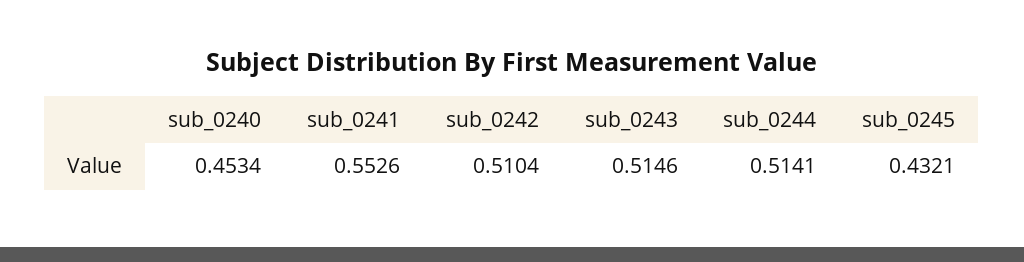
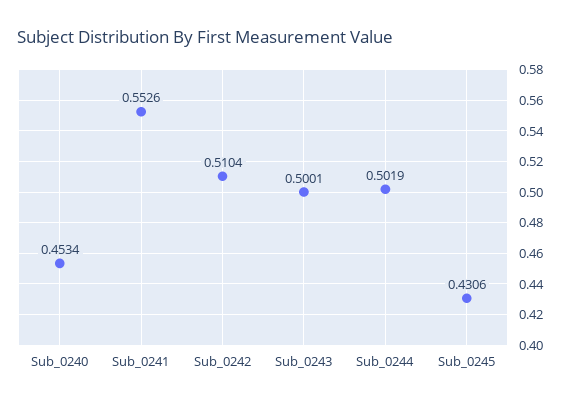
  {
    "sub_0240": 0.4534,
    "sub_0241": 0.5526,
    "sub_0242": 0.5104,
-   "sub_0243": 0.5146,
+   "sub_0243": 0.5001,
-   "sub_0244": 0.5141,
+   "sub_0244": 0.5019,
-   "sub_0245": 0.4321
+   "sub_0245": 0.4306
  }

